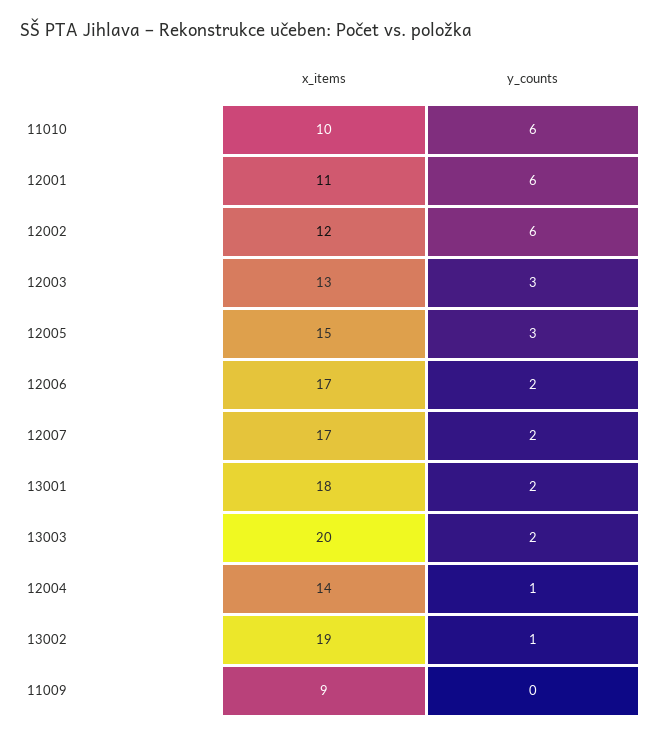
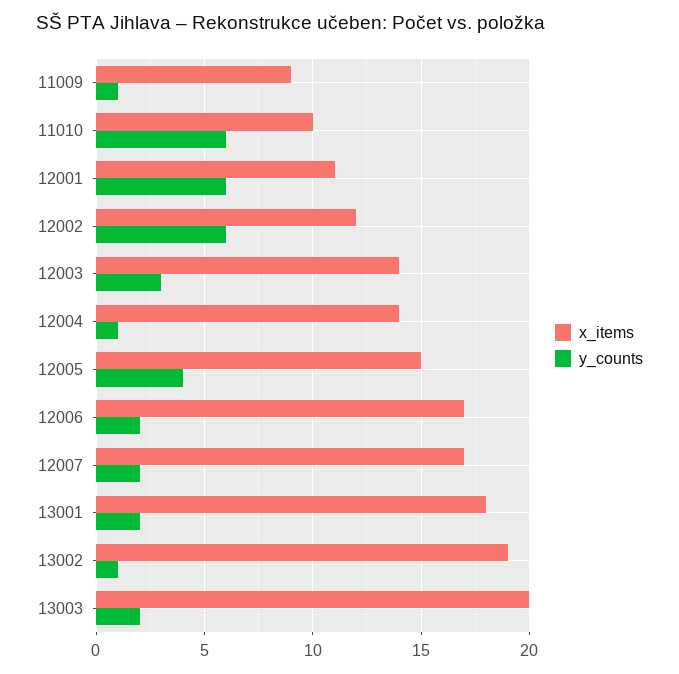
  {
    "x_items": {
      "11010": 10,
      "12001": 11,
      "12002": 12,
-     "12003": 13,
+     "12003": 14,
      "12005": 15,
      "12006": 17,
      "12007": 17,
      "13001": 18,
      "13003": 20,
      "12004": 14,
      "13002": 19,
      "11009": 9
    },
    "y_counts": {
      "11010": 6,
      "12001": 6,
      "12002": 6,
      "12003": 3,
-     "12005": 3,
+     "12005": 4,
      "12006": 2,
      "12007": 2,
      "13001": 2,
      "13003": 2,
      "12004": 1,
      "13002": 1,
-     "11009": 0
+     "11009": 1
    }
  }

